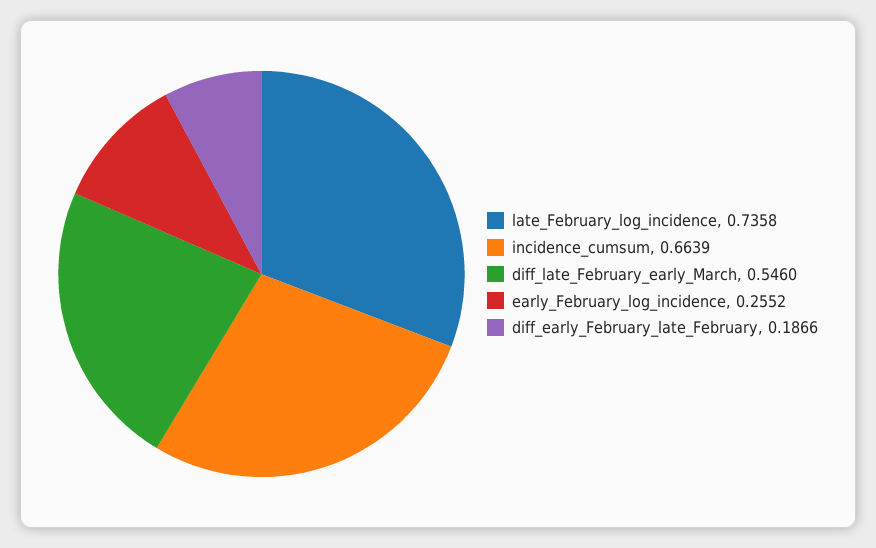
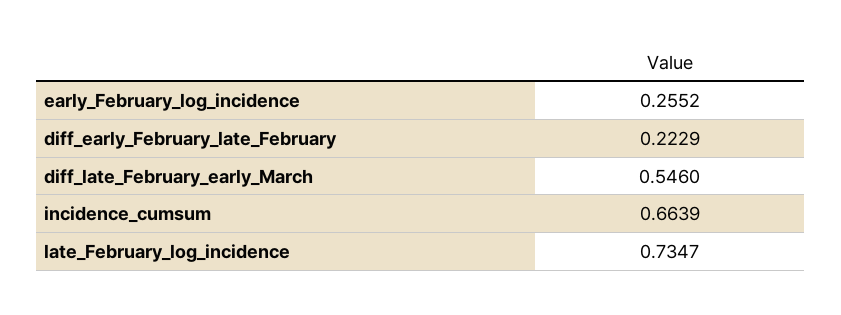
  {
-   "late_February_log_incidence": 0.7358,
+   "late_February_log_incidence": 0.7347,
    "incidence_cumsum": 0.6639,
    "diff_late_February_early_March": 0.546,
    "early_February_log_incidence": 0.2552,
-   "diff_early_February_late_February": 0.1866
+   "diff_early_February_late_February": 0.2229
  }

